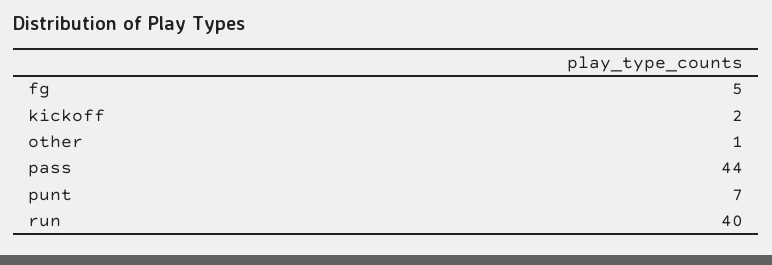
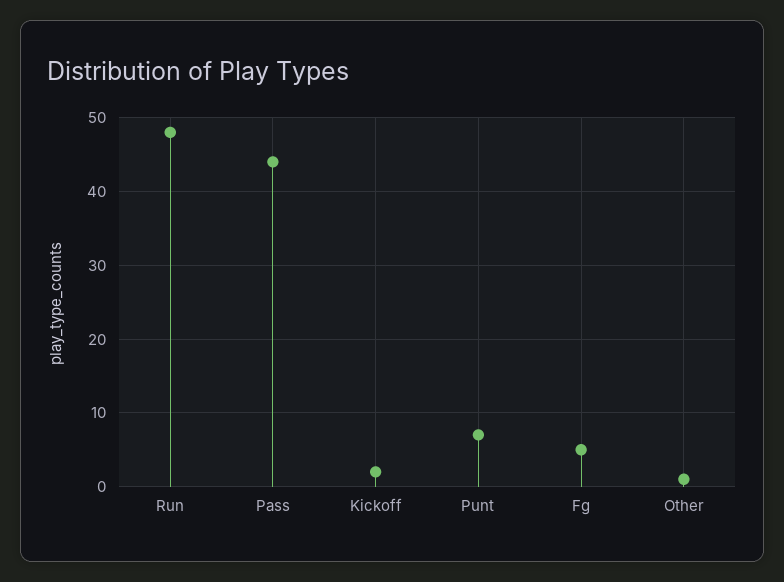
  {
    "fg": 5,
    "kickoff": 2,
    "other": 1,
    "pass": 44,
    "punt": 7,
-   "run": 40
+   "run": 48
  }

